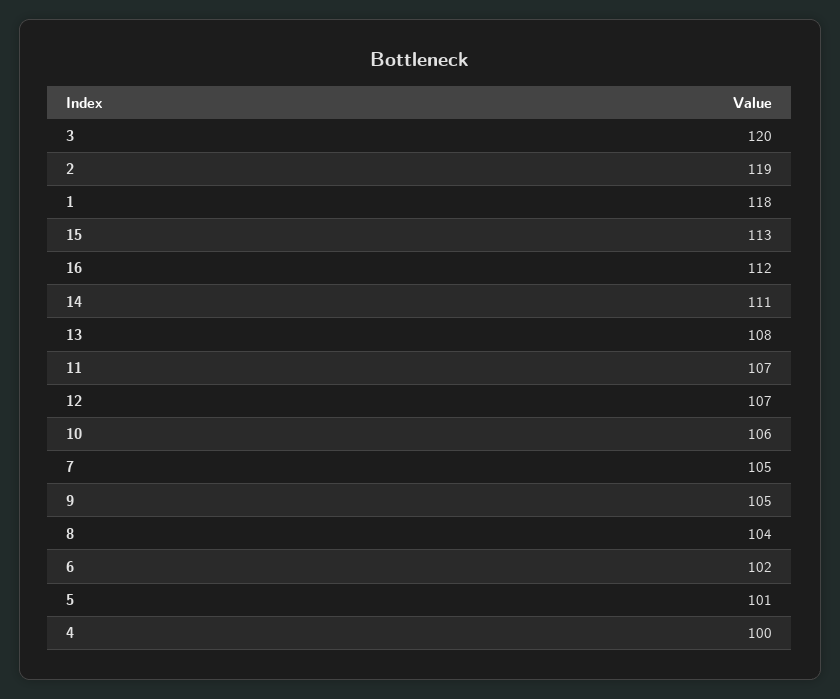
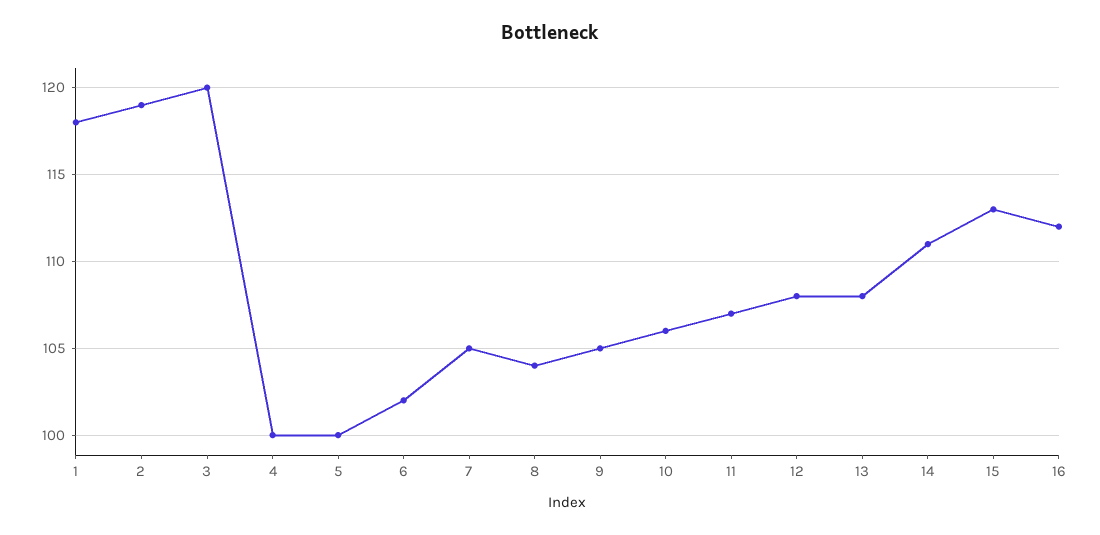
  {
    "3": 120,
    "2": 119,
    "1": 118,
    "15": 113,
    "16": 112,
    "14": 111,
    "13": 108,
    "11": 107,
-   "12": 107,
+   "12": 108,
    "10": 106,
    "7": 105,
    "9": 105,
    "8": 104,
    "6": 102,
-   "5": 101,
+   "5": 100,
    "4": 100
  }

